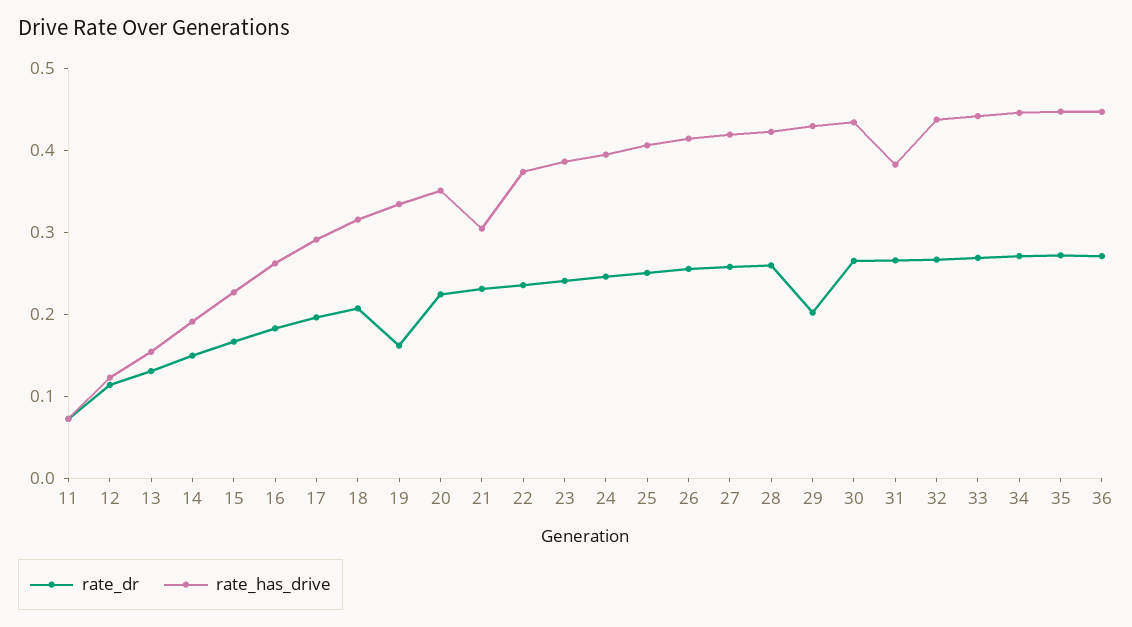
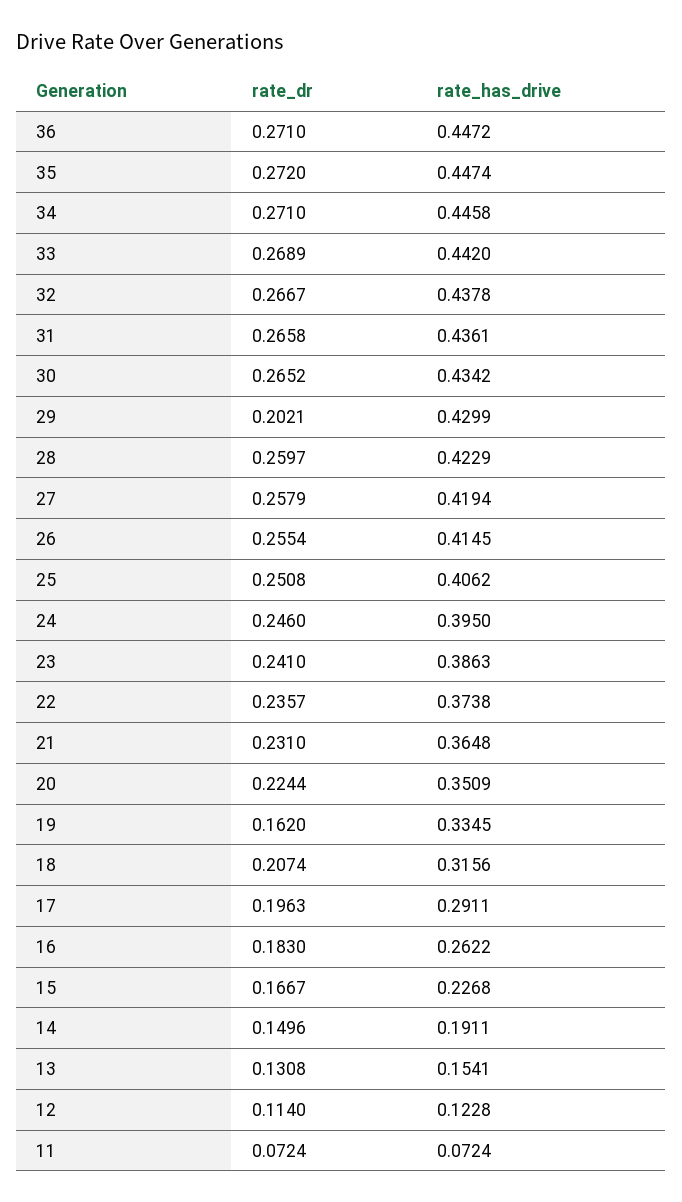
  {
    "rate_dr": {
      "11": 0.0724,
      "12": 0.114,
      "13": 0.1308,
      "14": 0.1496,
      "15": 0.1667,
      "16": 0.183,
      "17": 0.1963,
      "18": 0.2074,
      "19": 0.162,
      "20": 0.2244,
      "21": 0.231,
      "22": 0.2357,
      "23": 0.241,
      "24": 0.246,
      "25": 0.2508,
      "26": 0.2554,
      "27": 0.2579,
      "28": 0.2597,
      "29": 0.2021,
      "30": 0.2652,
      "31": 0.2658,
      "32": 0.2667,
      "33": 0.2689,
      "34": 0.271,
      "35": 0.272,
      "36": 0.271
    },
    "rate_has_drive": {
      "11": 0.0724,
      "12": 0.1228,
      "13": 0.1541,
      "14": 0.1911,
      "15": 0.2268,
      "16": 0.2622,
      "17": 0.2911,
      "18": 0.3156,
      "19": 0.3345,
      "20": 0.3509,
-     "21": 0.3,
+     "21": 0.3648,
      "22": 0.3738,
      "23": 0.3863,
      "24": 0.395,
      "25": 0.4062,
      "26": 0.4145,
      "27": 0.4194,
      "28": 0.4229,
      "29": 0.4299,
      "30": 0.4342,
-     "31": 0.38,
+     "31": 0.4361,
      "32": 0.4378,
      "33": 0.442,
      "34": 0.4458,
      "35": 0.4474,
      "36": 0.4472
    }
  }

